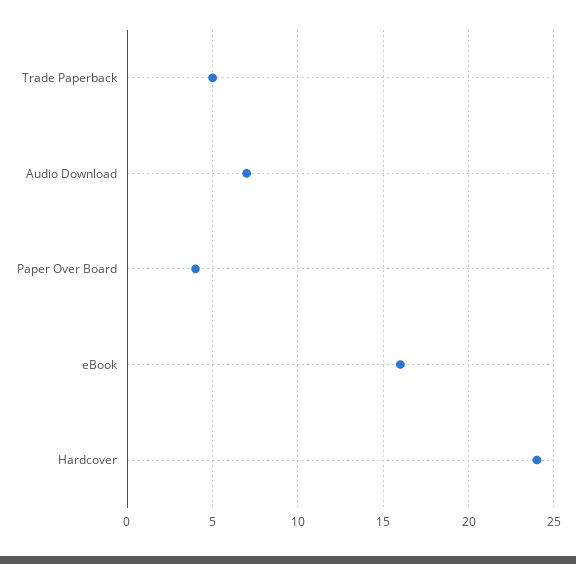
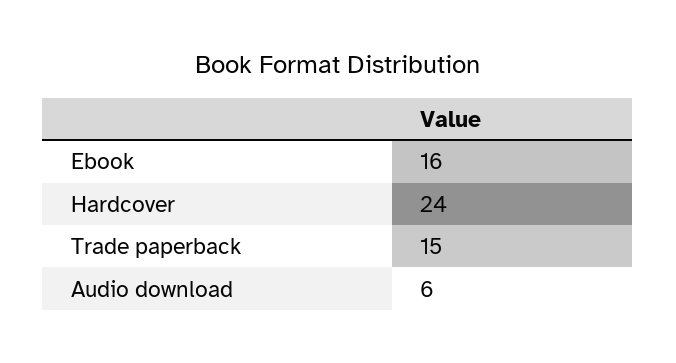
  {
-   "Trade Paperback": 5,
+   "Trade Paperback": 15,
-   "Audio Download": 7,
+   "Audio Download": 6,
-   "Paper Over Board": 4,
    "eBook": 16,
    "Hardcover": 24
  }

